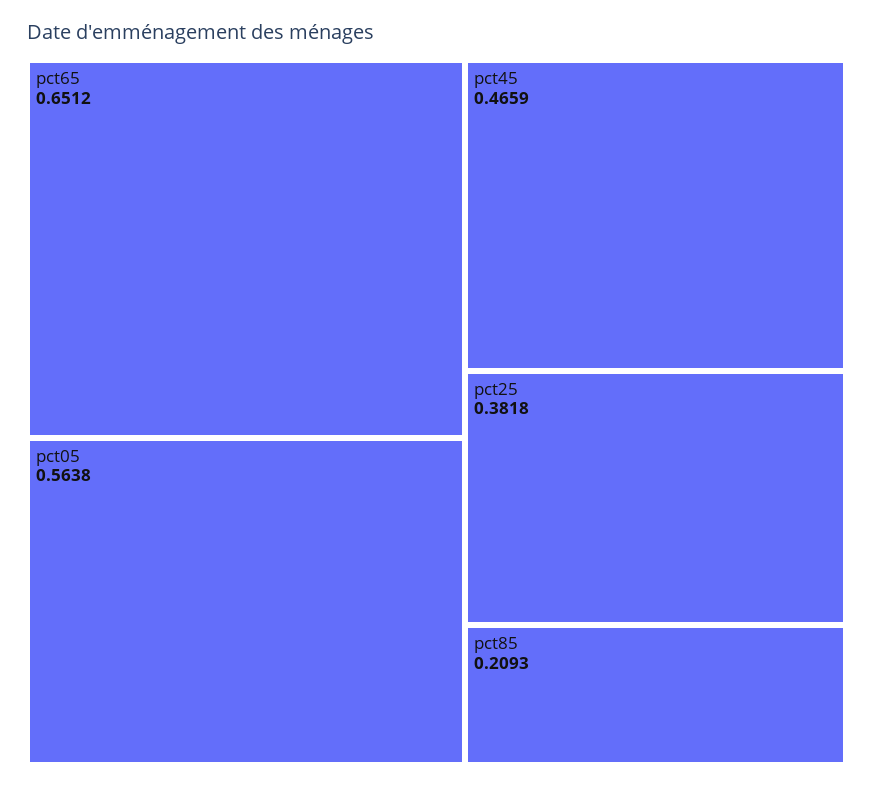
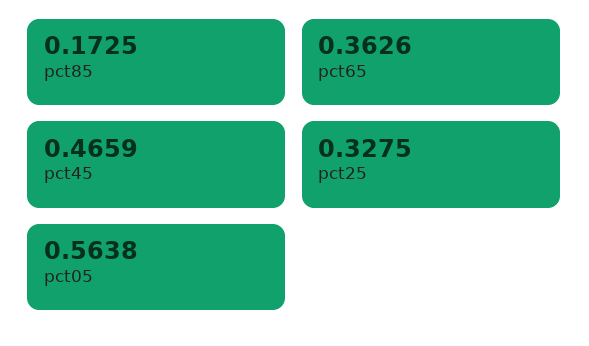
  {
-   "pct65": 0.6512,
+   "pct65": 0.3626,
    "pct05": 0.5638,
    "pct45": 0.4659,
-   "pct25": 0.3818,
+   "pct25": 0.3275,
-   "pct85": 0.2093
+   "pct85": 0.1725
  }

